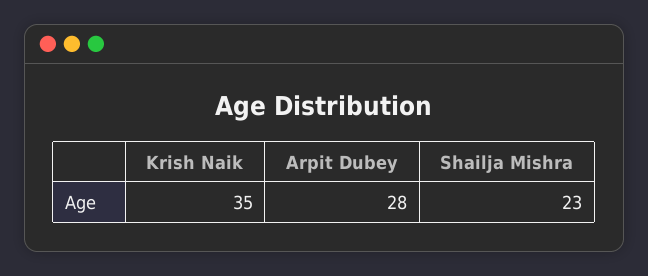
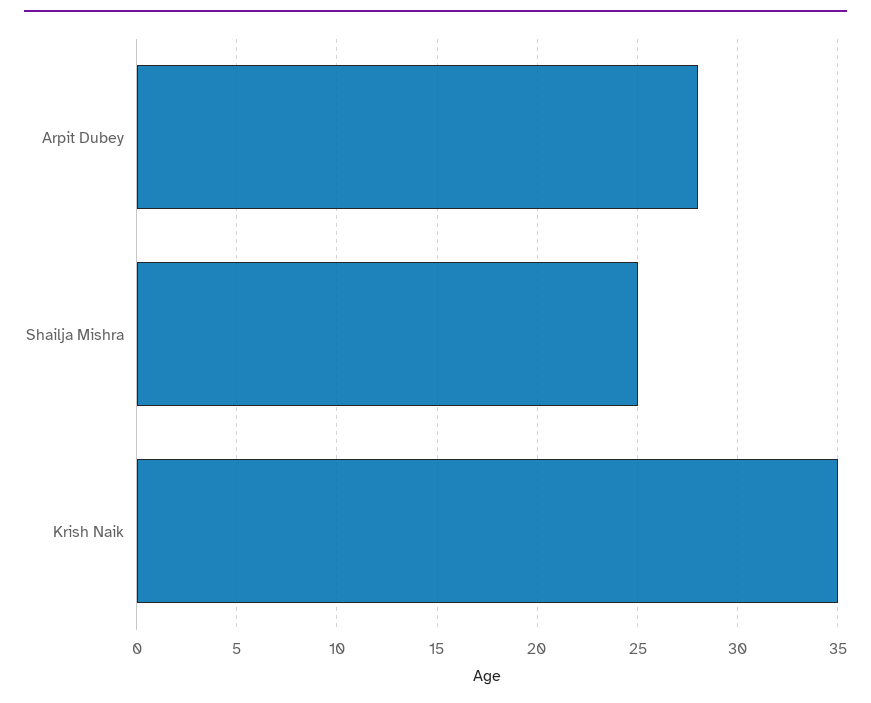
  {
    "Krish Naik": 35,
    "Arpit Dubey": 28,
-   "Shailja Mishra": 23
+   "Shailja Mishra": 25
  }

